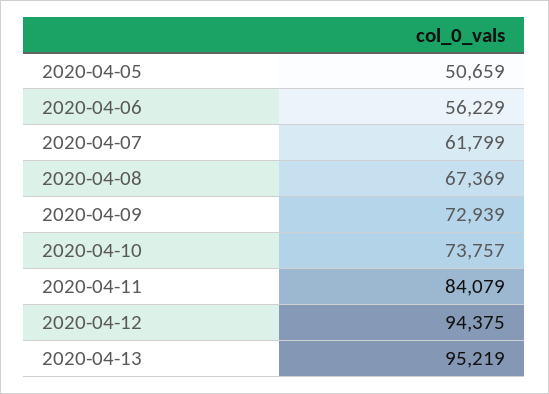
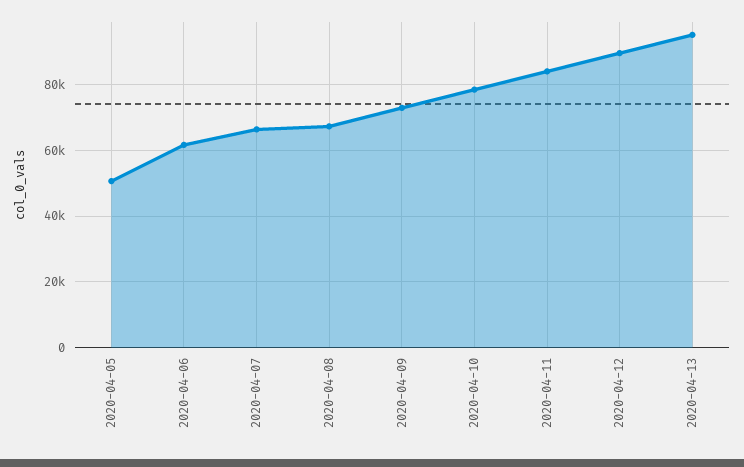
  {
    "2020-04-05": 50659,
-   "2020-04-06": 56229,
+   "2020-04-06": 62000,
-   "2020-04-07": 61799,
+   "2020-04-07": 66000,
    "2020-04-08": 67369,
    "2020-04-09": 72939,
-   "2020-04-10": 73757,
+   "2020-04-10": 78000,
    "2020-04-11": 84079,
-   "2020-04-12": 94375,
+   "2020-04-12": 90000,
    "2020-04-13": 95219
  }

